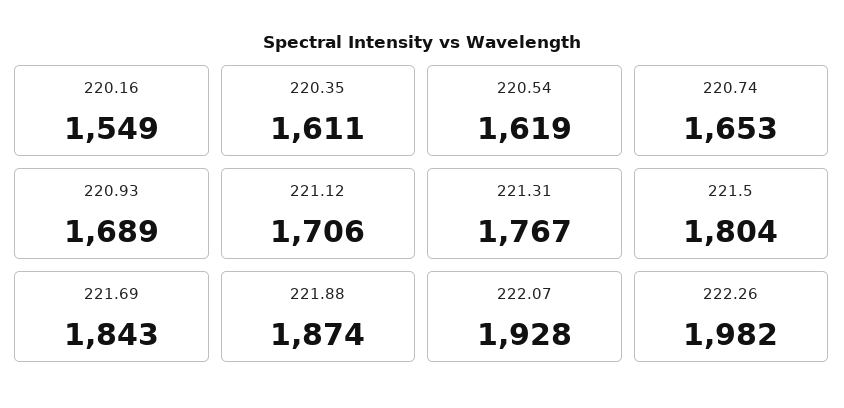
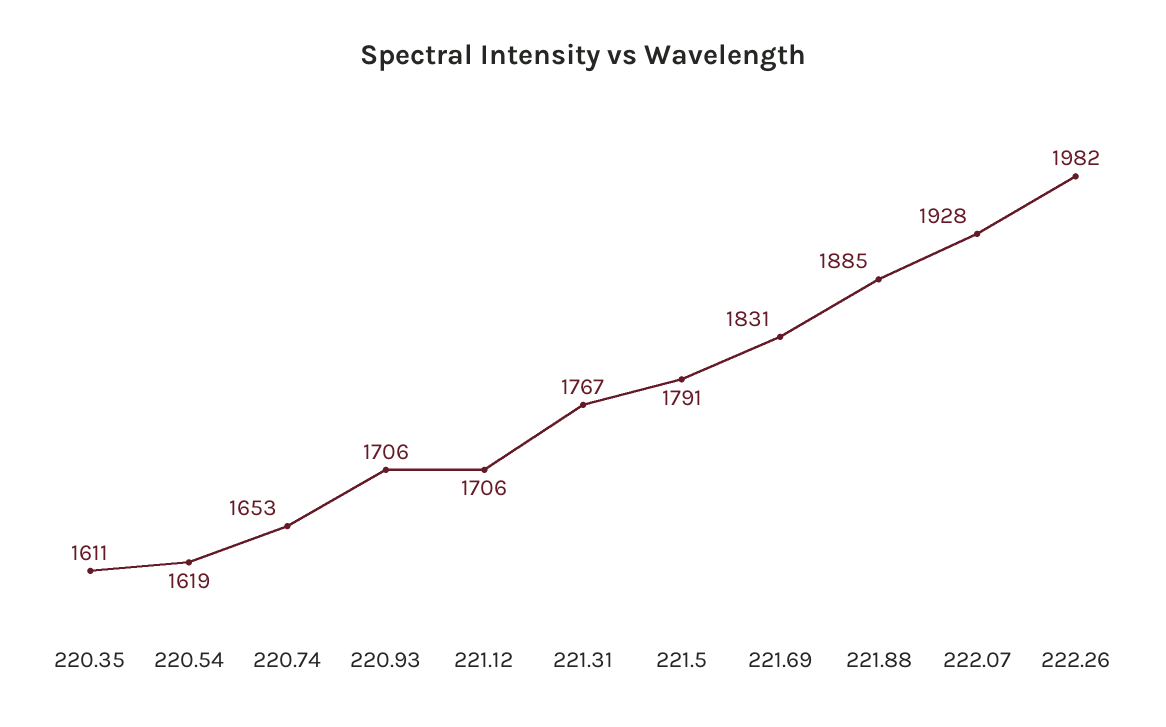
  {
-   "220.16": 1549,
    "220.35": 1611,
    "220.54": 1619,
    "220.74": 1653,
-   "220.93": 1689,
+   "220.93": 1706,
    "221.12": 1706,
    "221.31": 1767,
-   "221.5": 1804,
+   "221.5": 1791,
-   "221.69": 1843,
+   "221.69": 1831,
-   "221.88": 1874,
+   "221.88": 1885,
    "222.07": 1928,
    "222.26": 1982
  }

